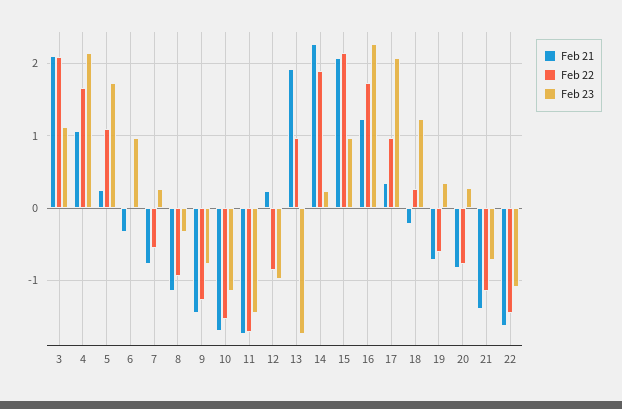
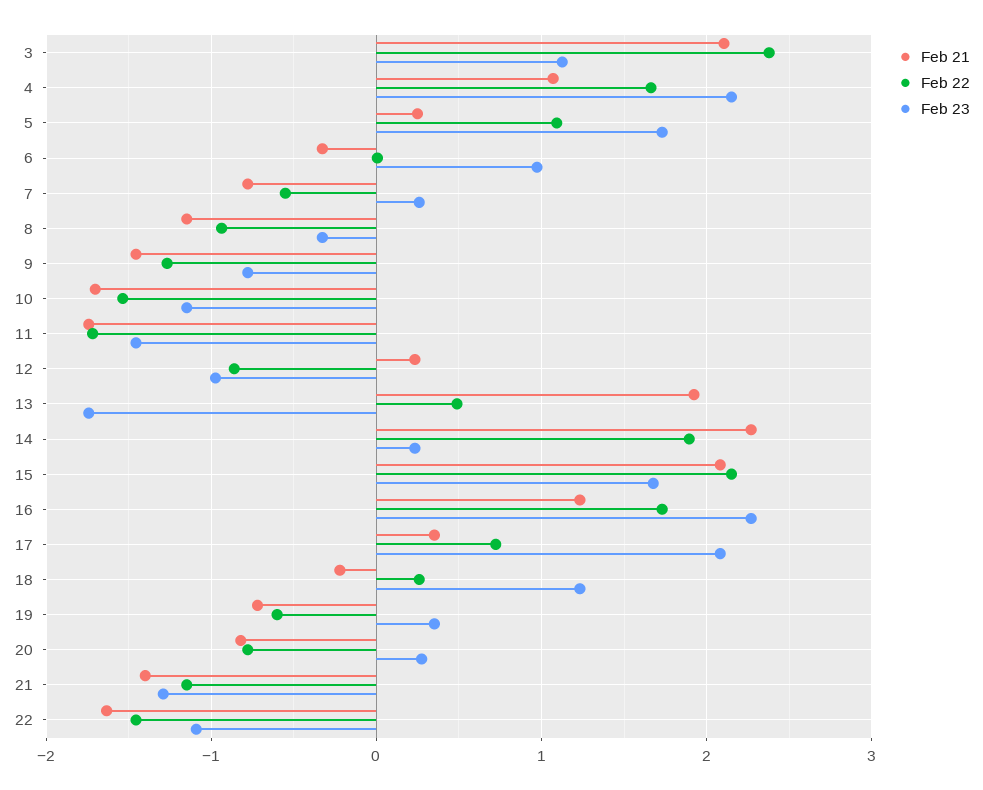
  {
    "Feb 21": {
      "3": 2.1,
      "4": 1.1,
      "5": 0.2,
      "6": -0.3,
      "7": -0.8,
      "8": -1.1,
      "9": -1.5,
      "10": -1.7,
      "11": -1.7,
      "12": 0.2,
      "13": 1.9,
      "14": 2.3,
      "15": 2.1,
      "16": 1.2,
      "17": 0.4,
      "18": -0.2,
      "19": -0.7,
      "20": -0.8,
      "21": -1.4,
      "22": -1.6
    },
    "Feb 22": {
-     "3": 2.1,
+     "3": 2.4,
      "4": 1.7,
      "5": 1.1,
      "6": 0,
      "7": -0.6,
      "8": -0.9,
      "9": -1.3,
      "10": -1.5,
      "11": -1.7,
      "12": -0.9,
-     "13": 1,
+     "13": 0.5,
      "14": 1.9,
      "15": 2.2,
      "16": 1.7,
-     "17": 1,
+     "17": 0.7,
      "18": 0.3,
      "19": -0.6,
      "20": -0.8,
      "21": -1.1,
      "22": -1.5
    },
    "Feb 23": {
      "3": 1.1,
      "4": 2.2,
      "5": 1.7,
      "6": 1,
      "7": 0.3,
      "8": -0.3,
      "9": -0.8,
      "10": -1.1,
      "11": -1.5,
      "12": -1,
      "13": -1.7,
      "14": 0.2,
-     "15": 1,
+     "15": 1.7,
      "16": 2.3,
      "17": 2.1,
      "18": 1.2,
      "19": 0.4,
      "20": 0.3,
-     "21": -0.7,
+     "21": -1.3,
      "22": -1.1
    }
  }

